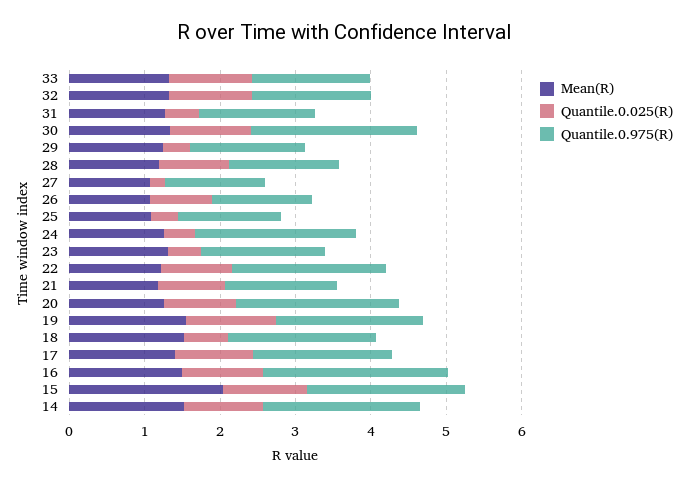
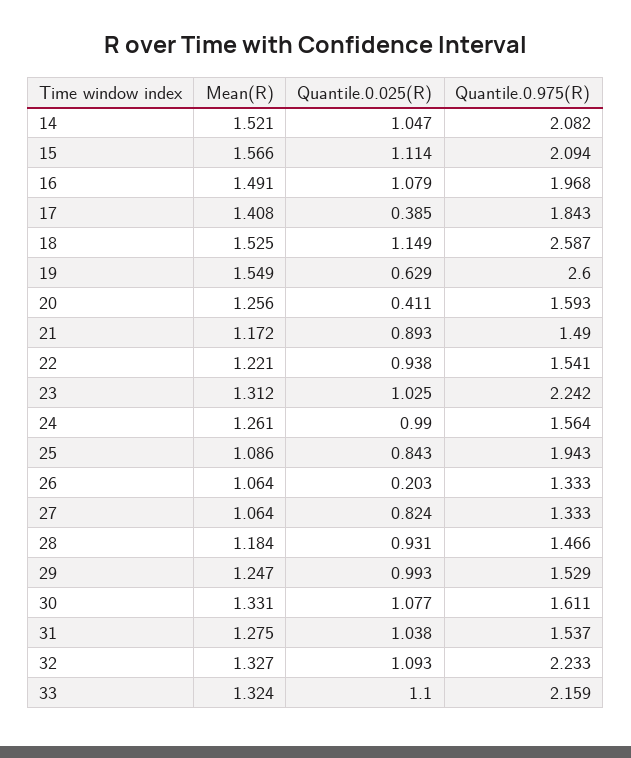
  {
    "Mean(R)": {
      "33": 1.324,
      "32": 1.327,
      "31": 1.275,
      "30": 1.331,
      "29": 1.247,
      "28": 1.184,
      "27": 1.064,
      "26": 1.064,
      "25": 1.086,
      "24": 1.261,
      "23": 1.312,
      "22": 1.221,
      "21": 1.172,
      "20": 1.256,
      "19": 1.549,
      "18": 1.525,
      "17": 1.408,
      "16": 1.491,
-     "15": 2,
+     "15": 1.566,
      "14": 1.521
    },
    "Quantile.0.025(R)": {
      "33": 1.1,
      "32": 1.093,
-     "31": 0.4,
+     "31": 1.038,
      "30": 1.077,
-     "29": 0.4,
+     "29": 0.993,
      "28": 0.931,
-     "27": 0.2,
+     "27": 0.824,
-     "26": 0.8,
+     "26": 0.203,
-     "25": 0.4,
+     "25": 0.843,
-     "24": 0.4,
+     "24": 0.99,
-     "23": 0.4,
+     "23": 1.025,
      "22": 0.938,
      "21": 0.893,
-     "20": 1,
+     "20": 0.411,
-     "19": 1.2,
+     "19": 0.629,
-     "18": 0.6,
+     "18": 1.149,
-     "17": 1,
+     "17": 0.385,
      "16": 1.079,
      "15": 1.114,
      "14": 1.047
    },
    "Quantile.0.975(R)": {
-     "33": 1.6,
+     "33": 2.159,
-     "32": 1.6,
+     "32": 2.233,
      "31": 1.537,
-     "30": 2.2,
+     "30": 1.611,
      "29": 1.529,
      "28": 1.466,
      "27": 1.333,
      "26": 1.333,
-     "25": 1.4,
+     "25": 1.943,
-     "24": 2.2,
+     "24": 1.564,
-     "23": 1.6,
+     "23": 2.242,
-     "22": 2,
+     "22": 1.541,
      "21": 1.49,
-     "20": 2.2,
+     "20": 1.593,
-     "19": 2,
+     "19": 2.6,
-     "18": 2,
+     "18": 2.587,
      "17": 1.843,
-     "16": 2.4,
+     "16": 1.968,
      "15": 2.094,
      "14": 2.082
    }
  }

